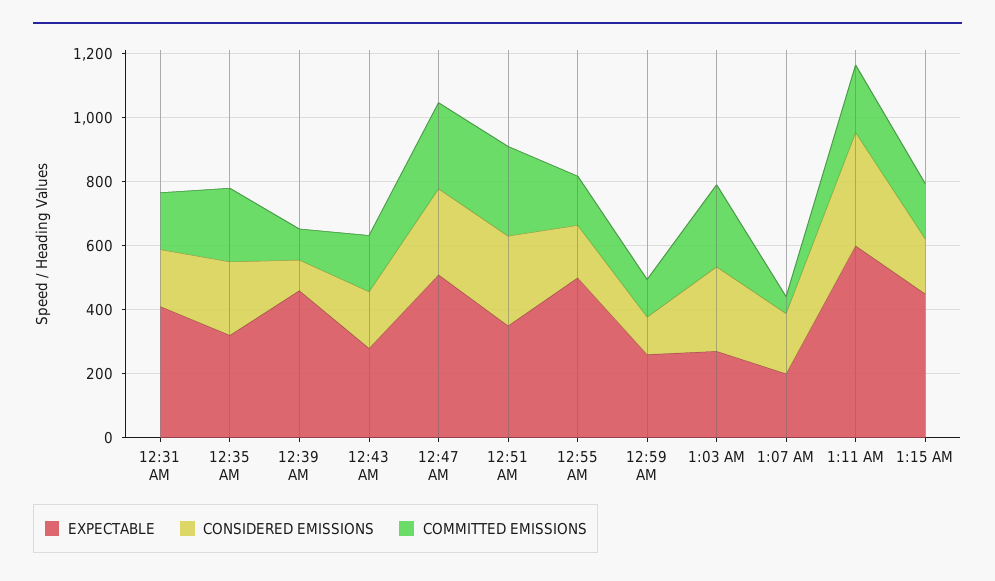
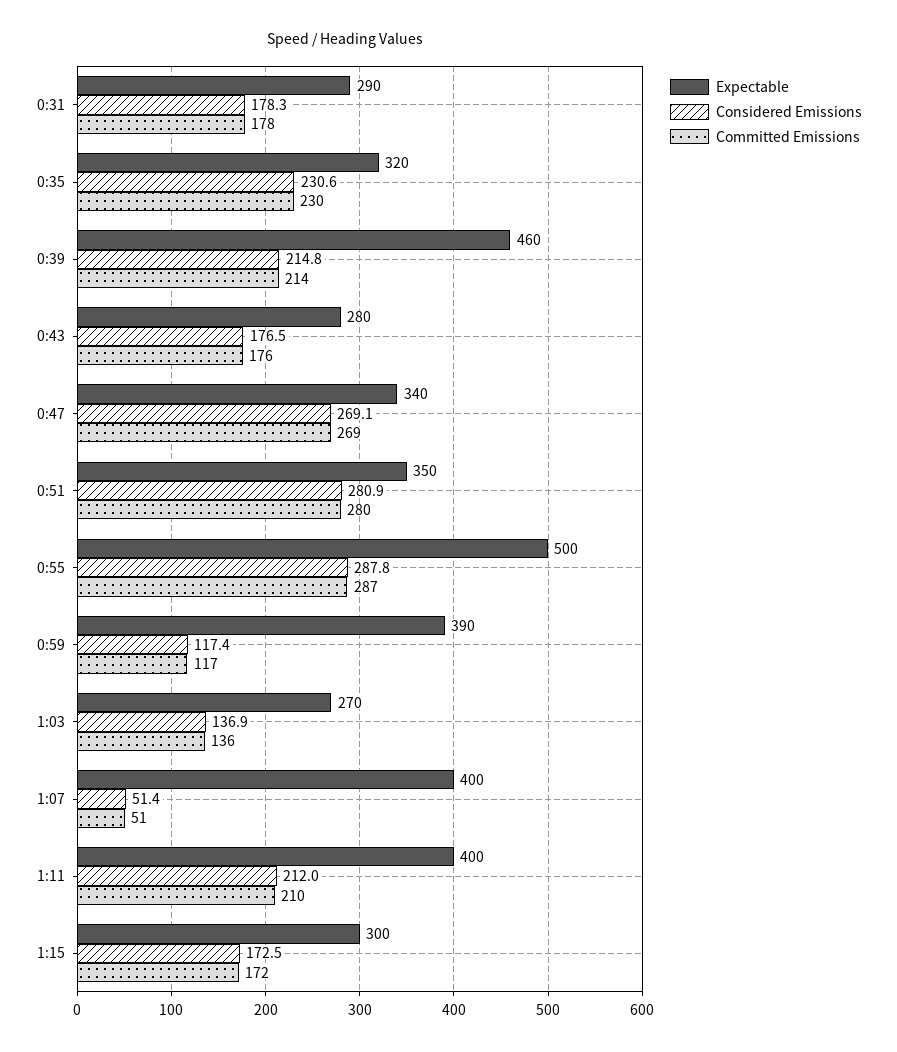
  {
    "EXPECTABLE": {
-     "12:31 AM": 400,
+     "12:31 AM": 290,
      "12:35 AM": 320,
      "12:39 AM": 460,
      "12:43 AM": 280,
-     "12:47 AM": 500,
+     "12:47 AM": 340,
      "12:51 AM": 350,
      "12:55 AM": 500,
-     "12:59 AM": 250,
+     "12:59 AM": 390,
      "1:03 AM": 270,
-     "1:07 AM": 200,
+     "1:07 AM": 400,
-     "1:11 AM": 600,
+     "1:11 AM": 400,
-     "1:15 AM": 450
+     "1:15 AM": 300
    },
    "CONSIDERED EMISSIONS": {
      "12:31 AM": 178.3,
      "12:35 AM": 230.6,
-     "12:39 AM": 100,
+     "12:39 AM": 214.8,
      "12:43 AM": 176.5,
      "12:47 AM": 269.1,
      "12:51 AM": 280.9,
-     "12:55 AM": 150,
+     "12:55 AM": 287.8,
      "12:59 AM": 117.4,
-     "1:03 AM": 250,
+     "1:03 AM": 136.9,
-     "1:07 AM": 200,
+     "1:07 AM": 51.4,
-     "1:11 AM": 350,
+     "1:11 AM": 212,
      "1:15 AM": 172.5
    },
    "COMMITTED EMISSIONS": {
      "12:31 AM": 178,
      "12:35 AM": 230,
-     "12:39 AM": 100,
+     "12:39 AM": 214,
      "12:43 AM": 176,
      "12:47 AM": 269,
      "12:51 AM": 280,
-     "12:55 AM": 150,
+     "12:55 AM": 287,
      "12:59 AM": 117,
-     "1:03 AM": 250,
+     "1:03 AM": 136,
      "1:07 AM": 51,
      "1:11 AM": 210,
      "1:15 AM": 172
    }
  }

